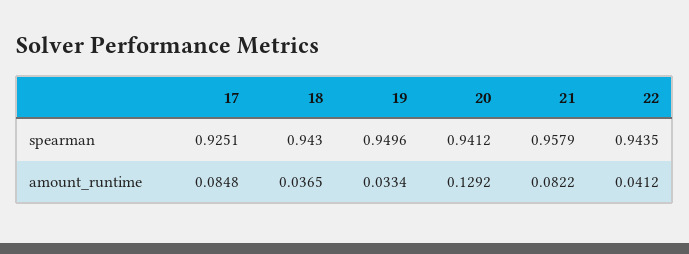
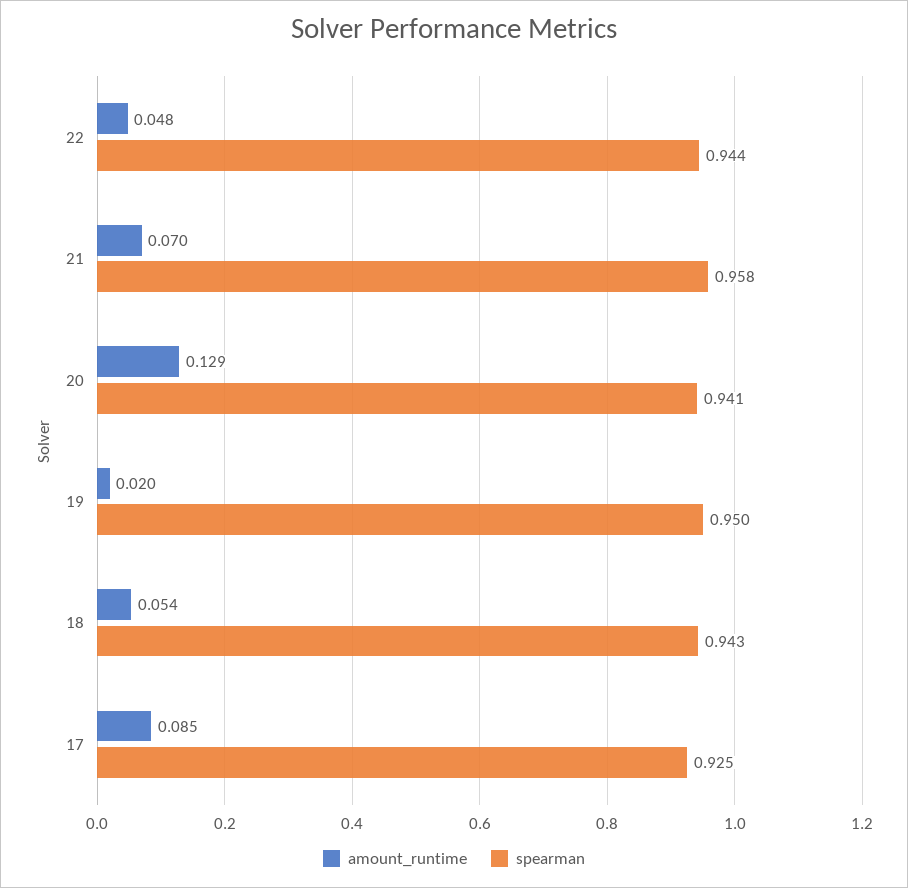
  {
    "spearman": {
      "17": 0.9251,
      "18": 0.943,
      "19": 0.9496,
      "20": 0.9412,
      "21": 0.9579,
      "22": 0.9435
    },
    "amount_runtime": {
      "17": 0.0848,
-     "18": 0.0365,
+     "18": 0.054,
-     "19": 0.0334,
+     "19": 0.02,
      "20": 0.1292,
-     "21": 0.0822,
+     "21": 0.07,
-     "22": 0.0412
+     "22": 0.048
    }
  }

